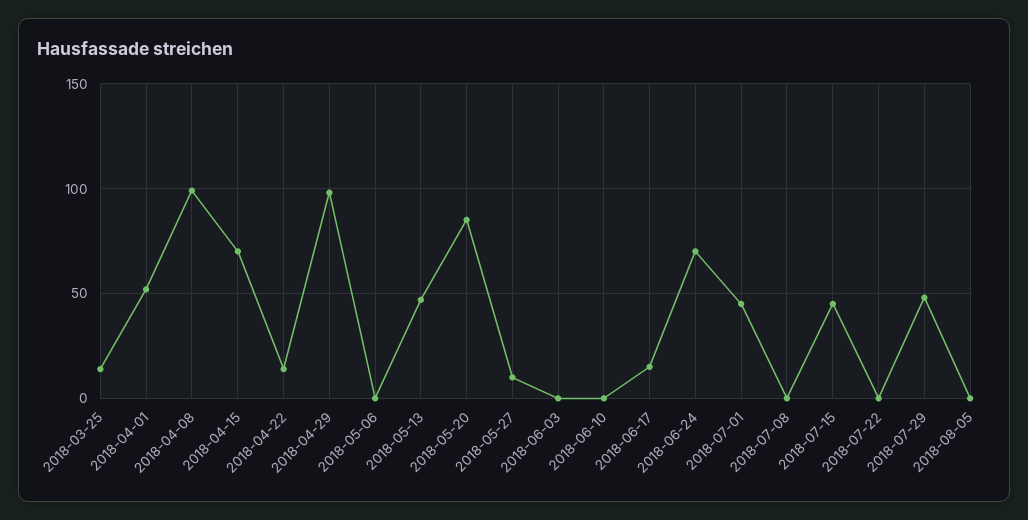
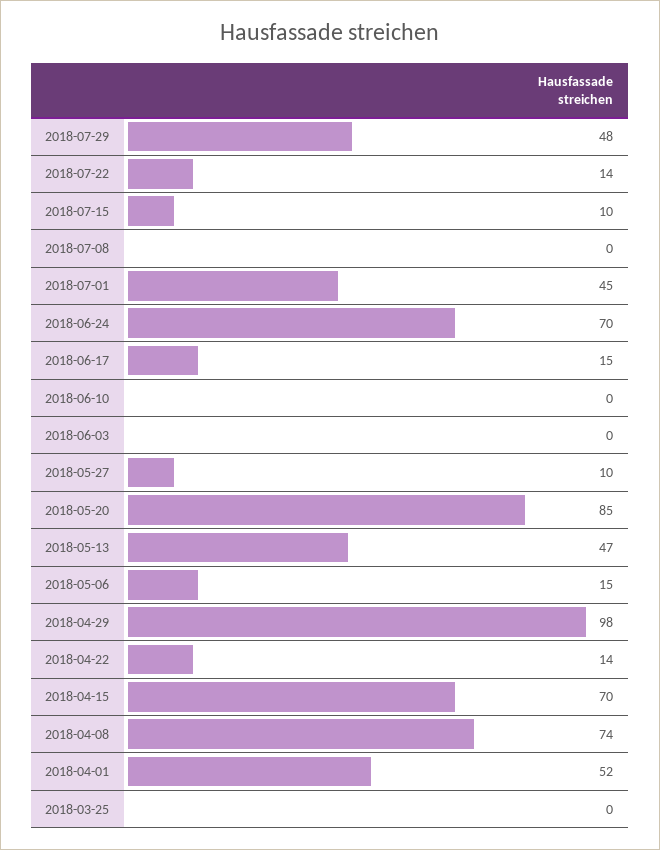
  {
-   "2018-03-25": 15,
+   "2018-03-25": 0,
    "2018-04-01": 52,
-   "2018-04-08": 100,
+   "2018-04-08": 74,
    "2018-04-15": 70,
    "2018-04-22": 14,
    "2018-04-29": 98,
-   "2018-05-06": 0,
+   "2018-05-06": 15,
    "2018-05-13": 47,
    "2018-05-20": 85,
    "2018-05-27": 10,
    "2018-06-03": 0,
    "2018-06-10": 0,
    "2018-06-17": 15,
    "2018-06-24": 70,
    "2018-07-01": 45,
    "2018-07-08": 0,
-   "2018-07-15": 45,
+   "2018-07-15": 10,
-   "2018-07-22": 0,
+   "2018-07-22": 14,
-   "2018-07-29": 48,
+   "2018-07-29": 48
-   "2018-08-05": 0
  }

